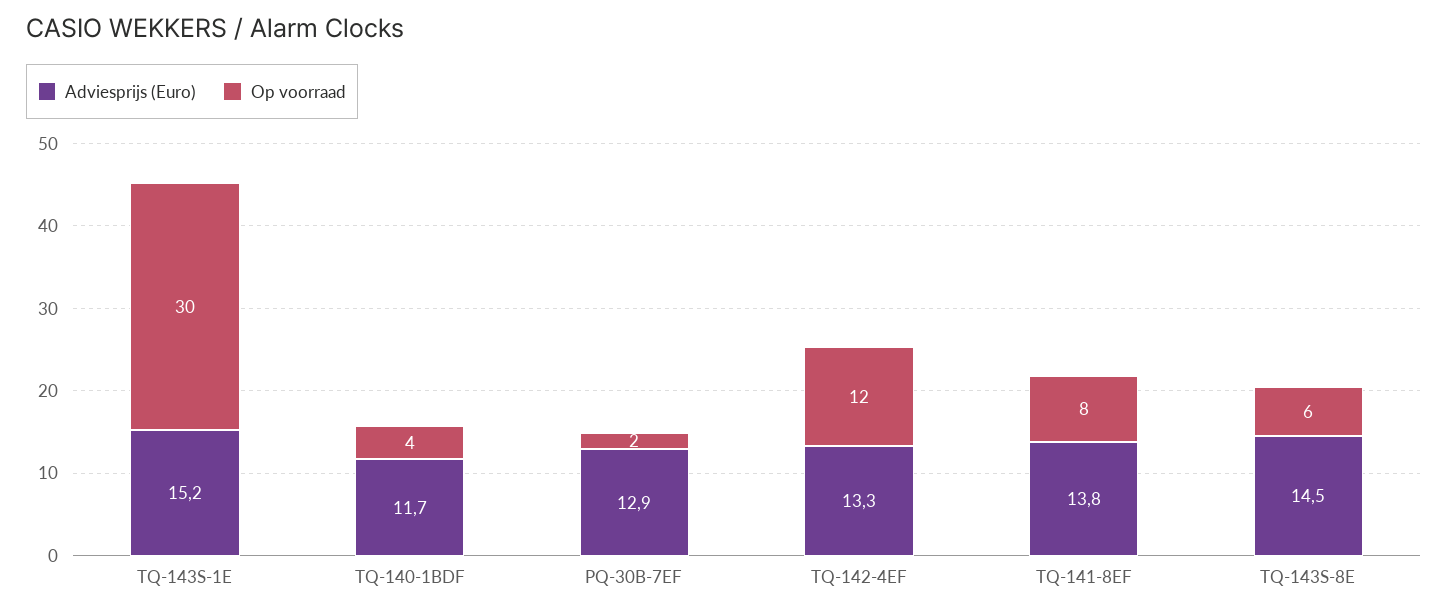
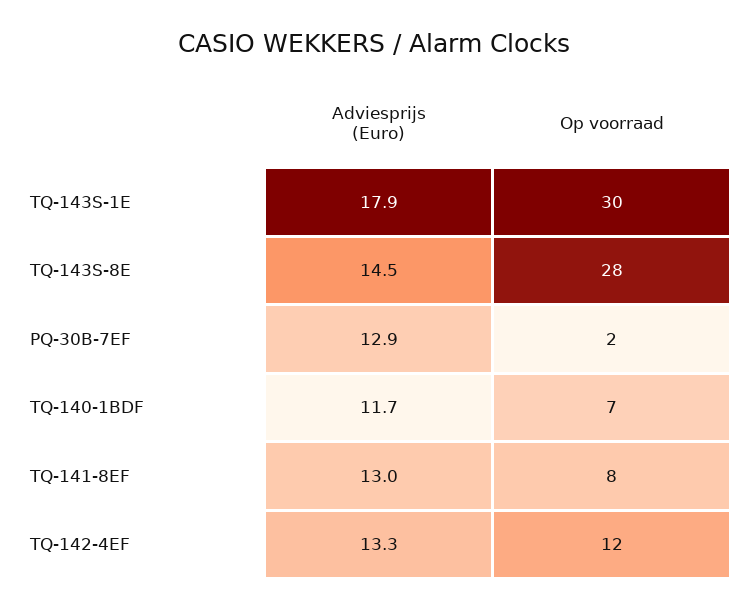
  {
    "Adviesprijs (Euro)": {
-     "TQ-143S-1E": 15.2,
+     "TQ-143S-1E": 17.9,
      "TQ-140-1BDF": 11.7,
      "PQ-30B-7EF": 12.9,
      "TQ-142-4EF": 13.3,
-     "TQ-141-8EF": 13.8,
+     "TQ-141-8EF": 13,
      "TQ-143S-8E": 14.5
    },
    "Op voorraad": {
      "TQ-143S-1E": 30,
-     "TQ-140-1BDF": 4,
+     "TQ-140-1BDF": 7,
      "PQ-30B-7EF": 2,
      "TQ-142-4EF": 12,
      "TQ-141-8EF": 8,
-     "TQ-143S-8E": 6
+     "TQ-143S-8E": 28
    }
  }

